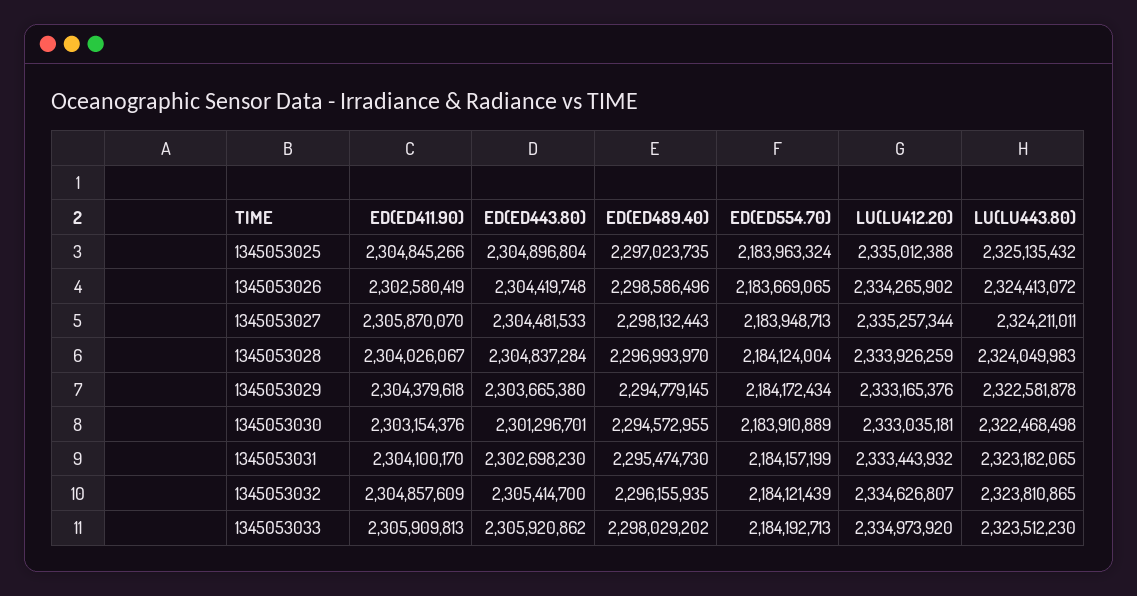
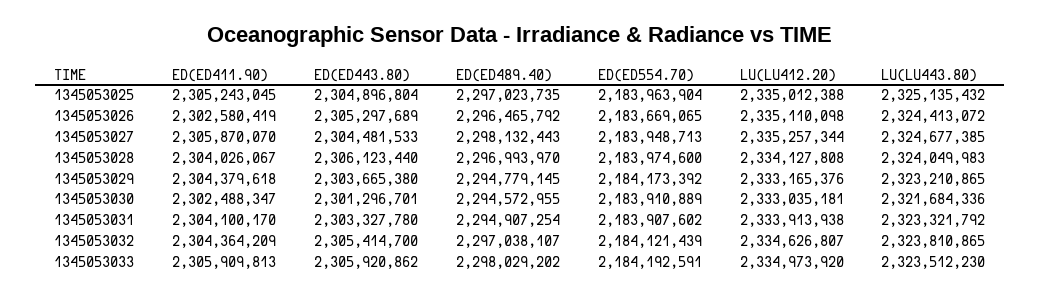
  {
    "ED(ED411.90)": {
-     "1345053025": 2304845266,
+     "1345053025": 2305243045,
      "1345053026": 2302580419,
      "1345053027": 2305870070,
      "1345053028": 2304026067,
      "1345053029": 2304379618,
-     "1345053030": 2303154376,
+     "1345053030": 2302488347,
      "1345053031": 2304100170,
-     "1345053032": 2304857609,
+     "1345053032": 2304364209,
      "1345053033": 2305909813
    },
    "ED(ED443.80)": {
      "1345053025": 2304896804,
-     "1345053026": 2304419748,
+     "1345053026": 2305297689,
      "1345053027": 2304481533,
-     "1345053028": 2304837284,
+     "1345053028": 2306123440,
      "1345053029": 2303665380,
      "1345053030": 2301296701,
-     "1345053031": 2302698230,
+     "1345053031": 2303327780,
      "1345053032": 2305414700,
      "1345053033": 2305920862
    },
    "ED(ED489.40)": {
      "1345053025": 2297023735,
-     "1345053026": 2298586496,
+     "1345053026": 2296465792,
      "1345053027": 2298132443,
      "1345053028": 2296993970,
      "1345053029": 2294779145,
      "1345053030": 2294572955,
-     "1345053031": 2295474730,
+     "1345053031": 2294907254,
-     "1345053032": 2296155935,
+     "1345053032": 2297038107,
      "1345053033": 2298029202
    },
    "ED(ED554.70)": {
-     "1345053025": 2183963324,
+     "1345053025": 2183963904,
      "1345053026": 2183669065,
      "1345053027": 2183948713,
-     "1345053028": 2184124004,
+     "1345053028": 2183974600,
-     "1345053029": 2184172434,
+     "1345053029": 2184173392,
      "1345053030": 2183910889,
-     "1345053031": 2184157199,
+     "1345053031": 2183907602,
      "1345053032": 2184121439,
-     "1345053033": 2184192713
+     "1345053033": 2184192591
    },
    "LU(LU412.20)": {
      "1345053025": 2335012388,
-     "1345053026": 2334265902,
+     "1345053026": 2335110098,
      "1345053027": 2335257344,
-     "1345053028": 2333926259,
+     "1345053028": 2334127808,
      "1345053029": 2333165376,
      "1345053030": 2333035181,
-     "1345053031": 2333443932,
+     "1345053031": 2333913938,
      "1345053032": 2334626807,
      "1345053033": 2334973920
    },
    "LU(LU443.80)": {
      "1345053025": 2325135432,
      "1345053026": 2324413072,
-     "1345053027": 2324211011,
+     "1345053027": 2324677385,
      "1345053028": 2324049983,
-     "1345053029": 2322581878,
+     "1345053029": 2323210865,
-     "1345053030": 2322468498,
+     "1345053030": 2321684336,
-     "1345053031": 2323182065,
+     "1345053031": 2323321792,
      "1345053032": 2323810865,
      "1345053033": 2323512230
    }
  }

